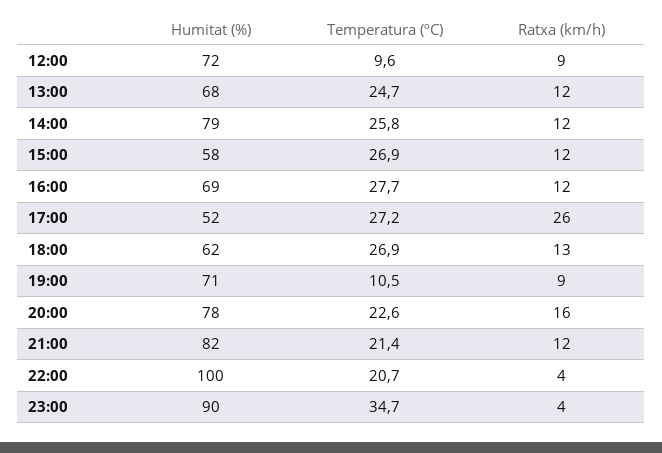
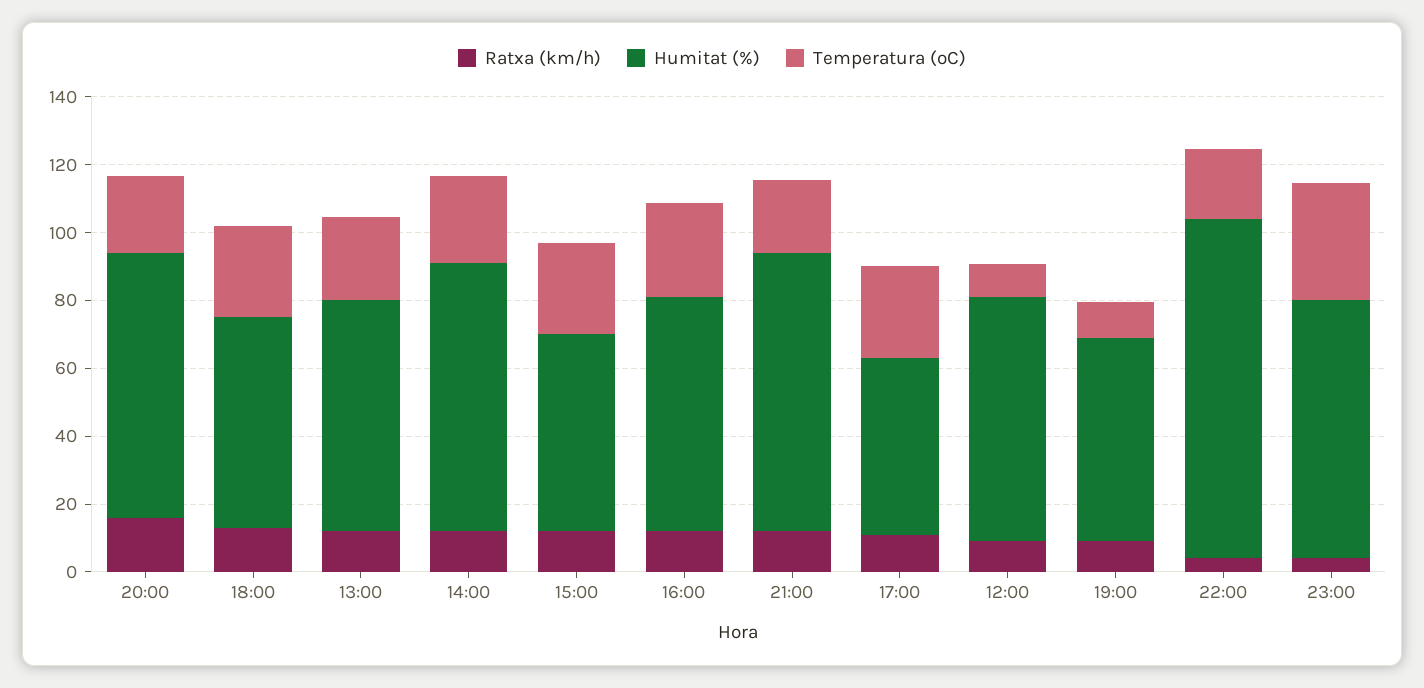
  {
    "Humitat (%)": {
      "12:00": 72,
      "13:00": 68,
      "14:00": 79,
      "15:00": 58,
      "16:00": 69,
      "17:00": 52,
      "18:00": 62,
-     "19:00": 71,
+     "19:00": 60,
      "20:00": 78,
      "21:00": 82,
      "22:00": 100,
-     "23:00": 90
+     "23:00": 75
    },
    "Temperatura (ºC)": {
      "12:00": 9.6,
      "13:00": 24.7,
      "14:00": 25.8,
      "15:00": 26.9,
      "16:00": 27.7,
      "17:00": 27.2,
      "18:00": 26.9,
      "19:00": 10.5,
      "20:00": 22.6,
      "21:00": 21.4,
      "22:00": 20.7,
      "23:00": 34.7
    },
    "Ratxa (km/h)": {
      "12:00": 9,
      "13:00": 12,
      "14:00": 12,
      "15:00": 12,
      "16:00": 12,
-     "17:00": 26,
+     "17:00": 10,
      "18:00": 13,
      "19:00": 9,
      "20:00": 16,
      "21:00": 12,
      "22:00": 4,
      "23:00": 4
    }
  }

